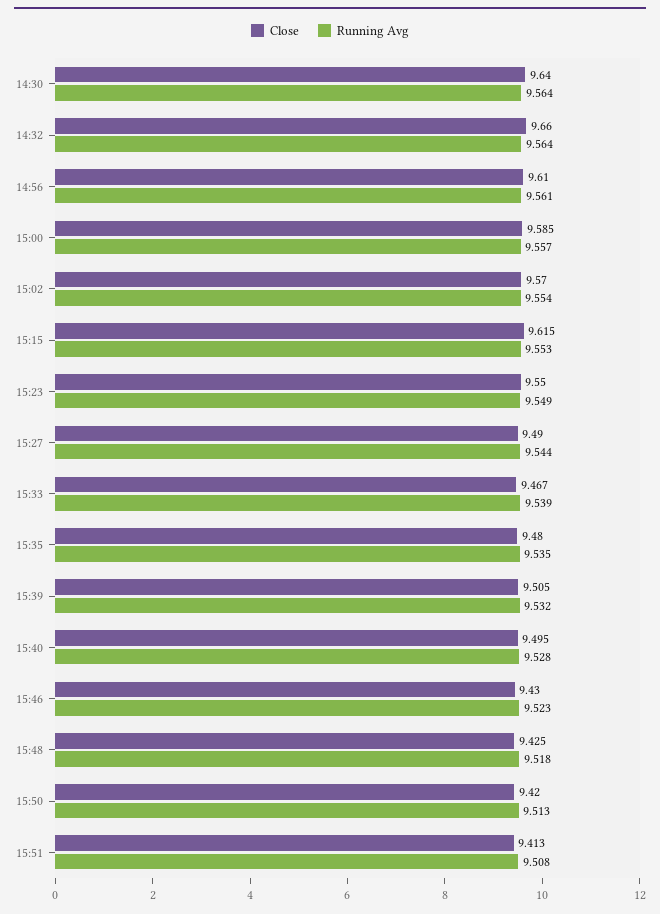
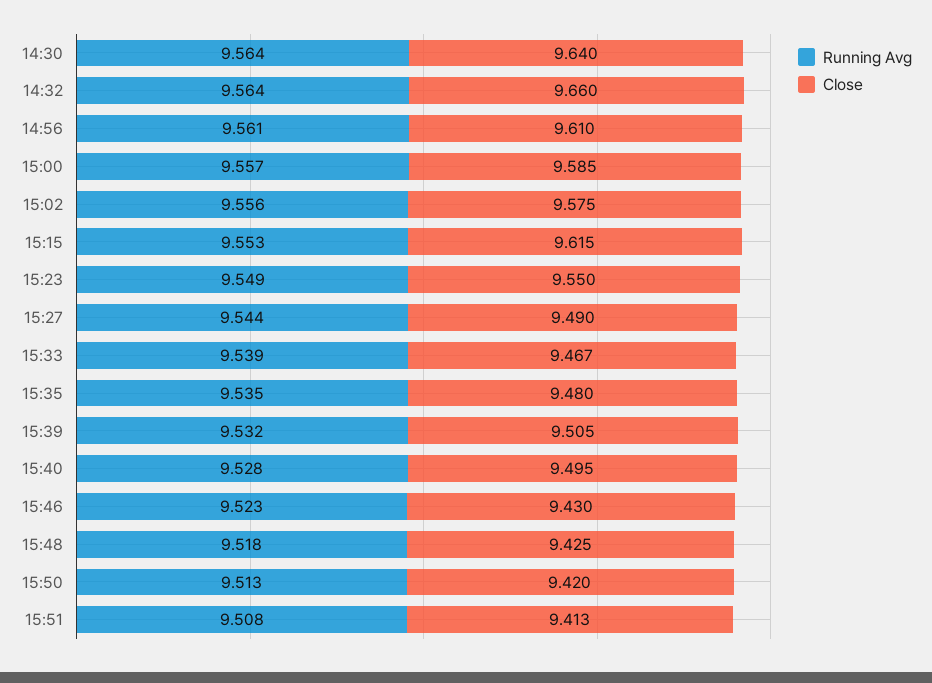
  {
    "Close": {
      "14:30": 9.64,
      "14:32": 9.66,
      "14:56": 9.61,
      "15:00": 9.585,
-     "15:02": 9.57,
+     "15:02": 9.575,
      "15:15": 9.615,
      "15:23": 9.55,
      "15:27": 9.49,
      "15:33": 9.467,
      "15:35": 9.48,
      "15:39": 9.505,
      "15:40": 9.495,
      "15:46": 9.43,
      "15:48": 9.425,
      "15:50": 9.42,
      "15:51": 9.413
    },
    "Running Avg": {
      "14:30": 9.564,
      "14:32": 9.564,
      "14:56": 9.561,
      "15:00": 9.557,
-     "15:02": 9.554,
+     "15:02": 9.556,
      "15:15": 9.553,
      "15:23": 9.549,
      "15:27": 9.544,
      "15:33": 9.539,
      "15:35": 9.535,
      "15:39": 9.532,
      "15:40": 9.528,
      "15:46": 9.523,
      "15:48": 9.518,
      "15:50": 9.513,
      "15:51": 9.508
    }
  }

